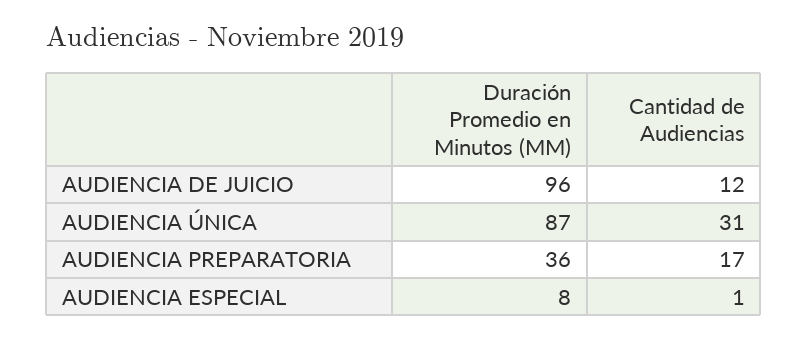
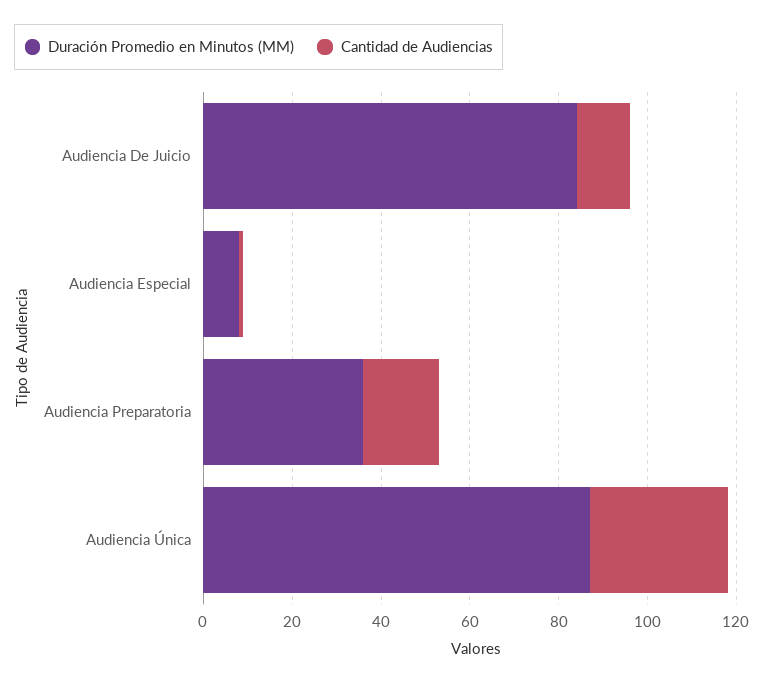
  {
    "Duración Promedio en Minutos (MM)": {
-     "AUDIENCIA DE JUICIO": 96,
+     "AUDIENCIA DE JUICIO": 85,
      "AUDIENCIA ÚNICA": 87,
      "AUDIENCIA PREPARATORIA": 36,
      "AUDIENCIA ESPECIAL": 8
    },
    "Cantidad de Audiencias": {
      "AUDIENCIA DE JUICIO": 12,
      "AUDIENCIA ÚNICA": 31,
      "AUDIENCIA PREPARATORIA": 17,
      "AUDIENCIA ESPECIAL": 1
    }
  }

